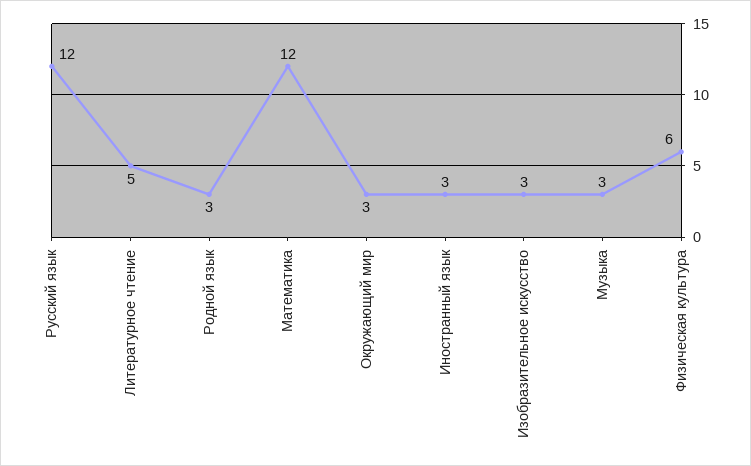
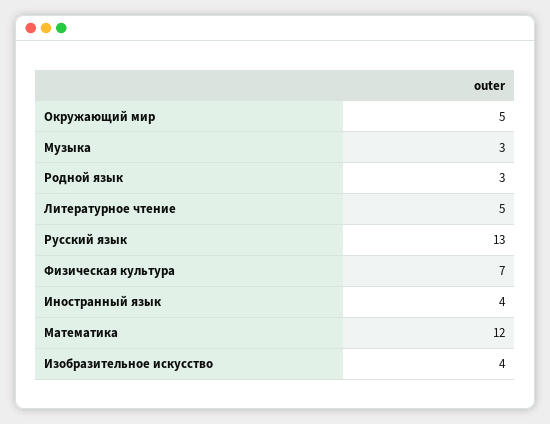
  {
-   "Русский язык": 12,
+   "Русский язык": 13,
    "Литературное чтение": 5,
    "Родной язык": 3,
    "Математика": 12,
-   "Окружающий мир": 3,
+   "Окружающий мир": 5,
-   "Иностранный язык": 3,
+   "Иностранный язык": 4,
-   "Изобразительное искусство": 3,
+   "Изобразительное искусство": 4,
    "Музыка": 3,
-   "Физическая культура": 6
+   "Физическая культура": 7
  }

